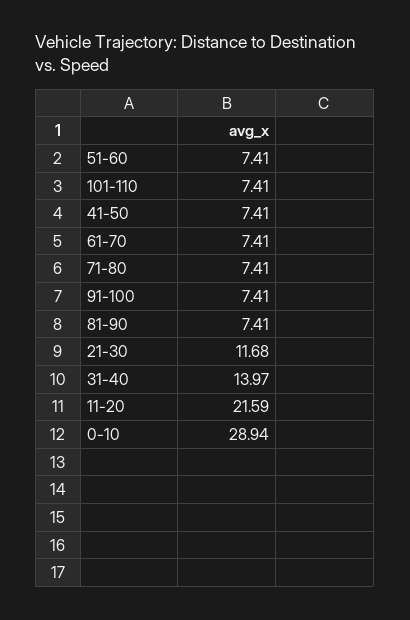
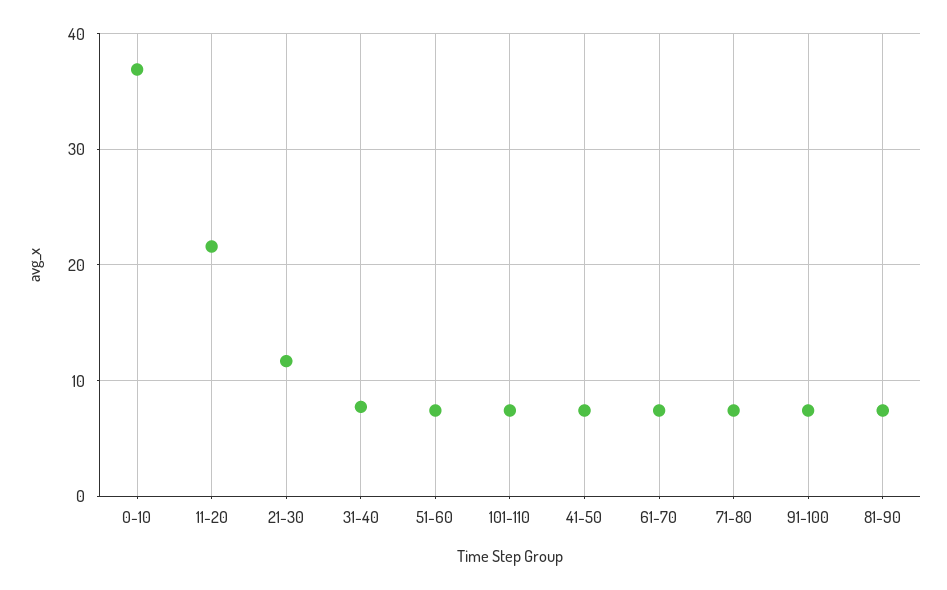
  {
    "51-60": 7.41,
    "101-110": 7.41,
    "41-50": 7.41,
    "61-70": 7.41,
    "71-80": 7.41,
    "91-100": 7.41,
    "81-90": 7.41,
    "21-30": 11.68,
-   "31-40": 13.97,
+   "31-40": 8,
    "11-20": 21.59,
-   "0-10": 28.94
+   "0-10": 37
  }

